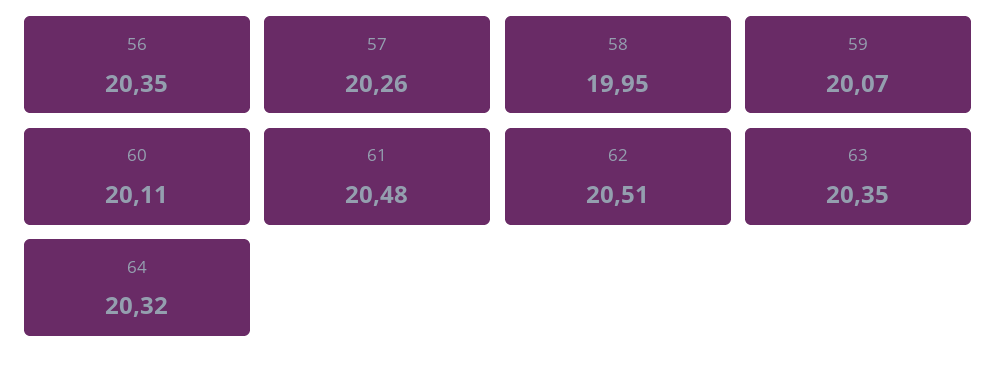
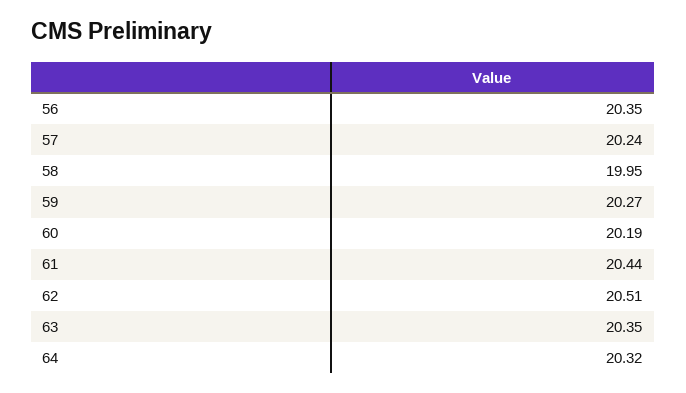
  {
    "56": 20.35,
-   "57": 20.26,
+   "57": 20.24,
    "58": 19.95,
-   "59": 20.07,
+   "59": 20.27,
-   "60": 20.11,
+   "60": 20.19,
-   "61": 20.48,
+   "61": 20.44,
    "62": 20.51,
    "63": 20.35,
    "64": 20.32
  }

